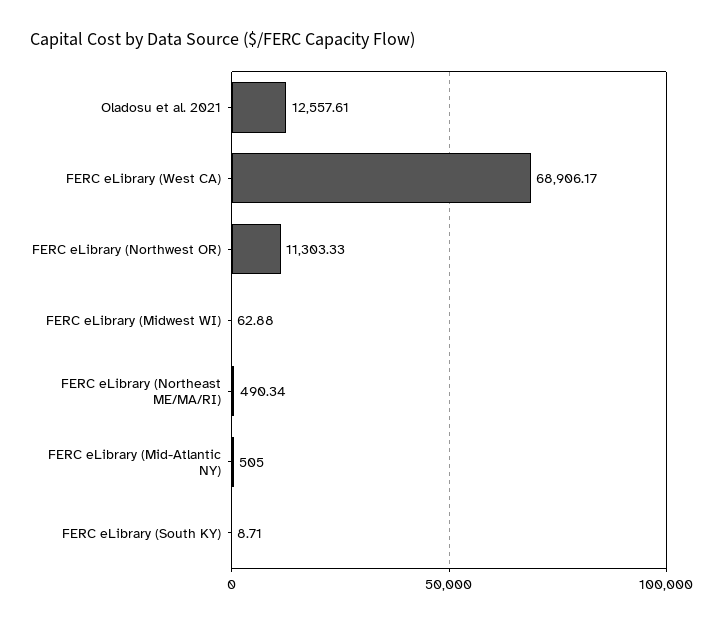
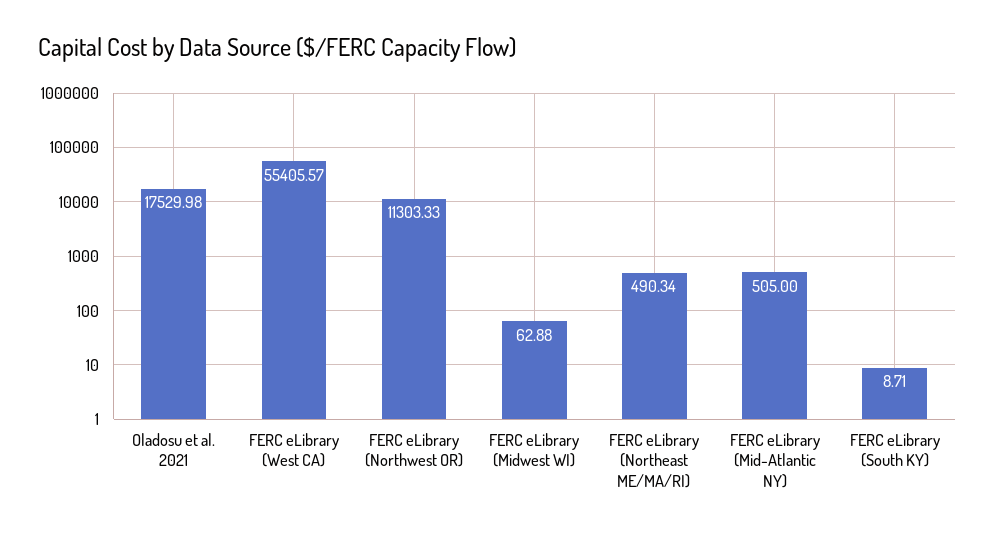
  {
-   "Oladosu et al. 2021": 12557.61,
+   "Oladosu et al. 2021": 17529.98,
-   "FERC eLibrary (West CA)": 68906.17,
+   "FERC eLibrary (West CA)": 55405.57,
    "FERC eLibrary (Northwest OR)": 11303.33,
    "FERC eLibrary (Midwest WI)": 62.88,
    "FERC eLibrary (Northeast ME/MA/RI)": 490.34,
    "FERC eLibrary (Mid-Atlantic NY)": 505,
    "FERC eLibrary (South KY)": 8.71
  }

